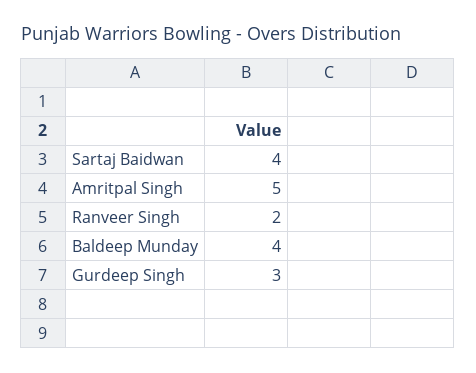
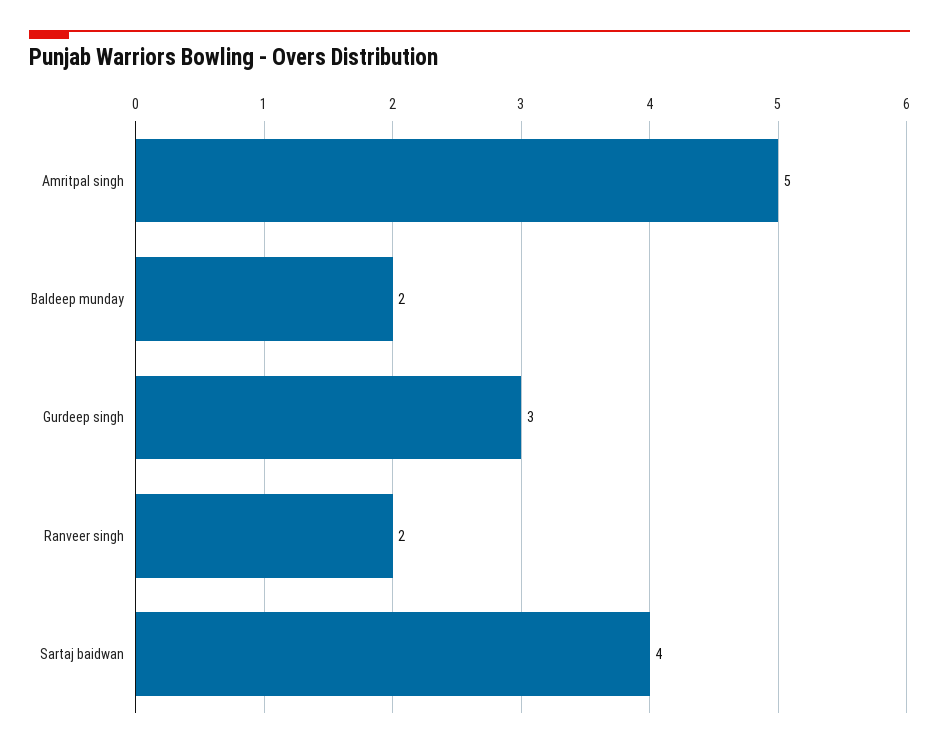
  {
    "Sartaj Baidwan": 4,
    "Amritpal Singh": 5,
    "Ranveer Singh": 2,
-   "Baldeep Munday": 4,
+   "Baldeep Munday": 2,
    "Gurdeep Singh": 3
  }

